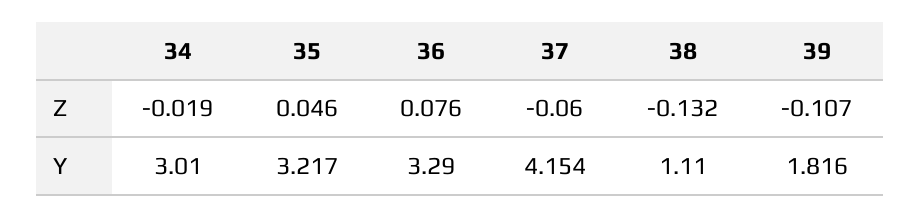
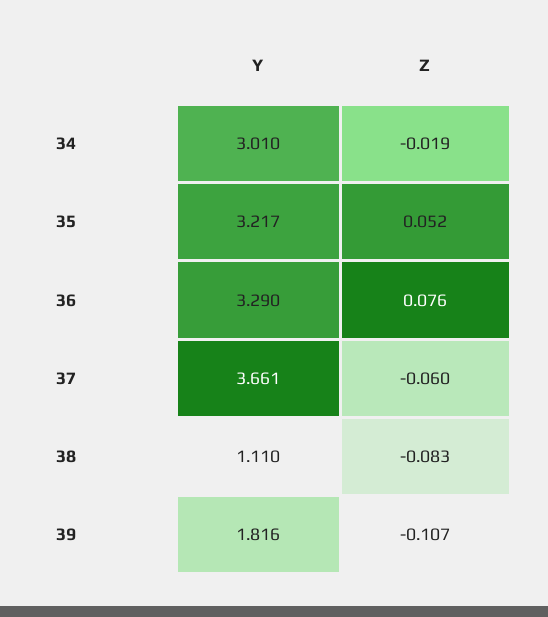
  {
    "34": {
      "Z": -0.019,
      "Y": 3.01
    },
    "35": {
-     "Z": 0.046,
+     "Z": 0.052,
      "Y": 3.217
    },
    "36": {
      "Z": 0.076,
      "Y": 3.29
    },
    "37": {
      "Z": -0.06,
-     "Y": 4.154
+     "Y": 3.661
    },
    "38": {
-     "Z": -0.132,
+     "Z": -0.083,
      "Y": 1.11
    },
    "39": {
      "Z": -0.107,
      "Y": 1.816
    }
  }

